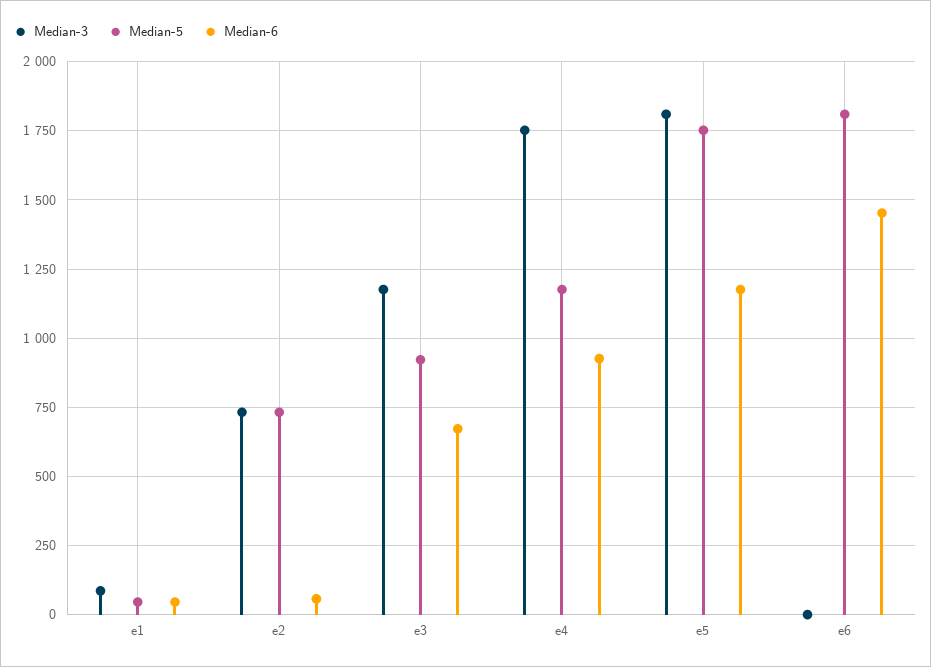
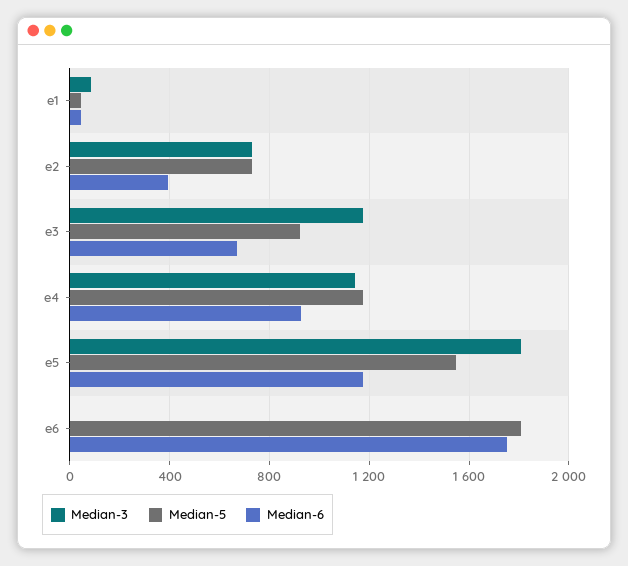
  {
    "Median-3": {
      "e1": 75,
      "e2": 725,
      "e3": 1175,
-     "e4": 1750,
+     "e4": 1150,
      "e5": 1800,
      "e6": 0
    },
    "Median-5": {
      "e1": 50,
      "e2": 725,
      "e3": 925,
      "e4": 1175,
-     "e5": 1750,
+     "e5": 1550,
      "e6": 1800
    },
    "Median-6": {
      "e1": 50,
-     "e2": 50,
+     "e2": 400,
      "e3": 675,
      "e4": 925,
      "e5": 1175,
-     "e6": 1450
+     "e6": 1750
    }
  }

